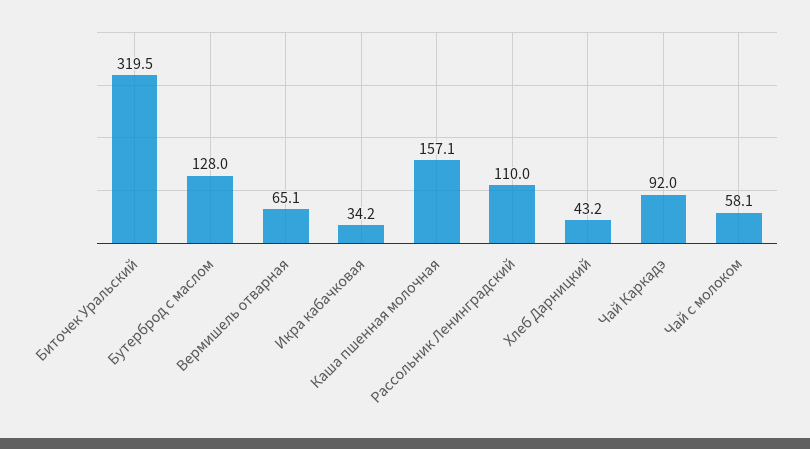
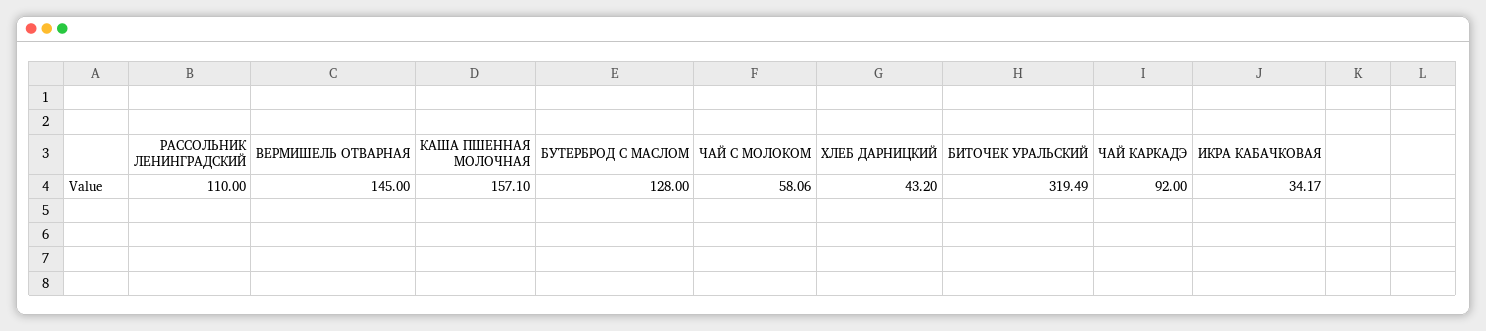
  {
    "Биточек Уральский": 319.49,
    "Бутерброд с маслом": 128,
-   "Вермишель отварная": 65.1,
+   "Вермишель отварная": 145,
    "Икра кабачковая": 34.17,
    "Каша пшенная молочная": 157.1,
    "Рассольник Ленинградский": 110,
    "Хлеб Дарницкий": 43.2,
    "Чай Каркадэ": 92,
    "Чай с молоком": 58.06
  }

